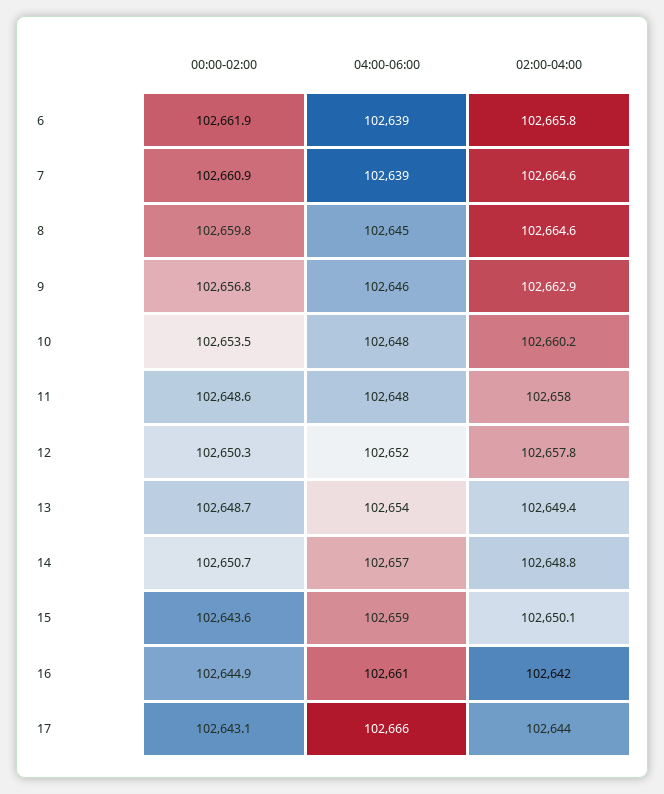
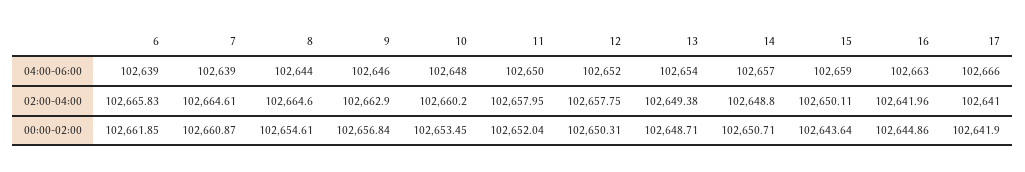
  {
    "00:00-02:00": {
      "6": 102661.85,
      "7": 102660.87,
-     "8": 102659.8,
+     "8": 102654.61,
      "9": 102656.84,
      "10": 102653.45,
-     "11": 102648.6,
+     "11": 102652.04,
      "12": 102650.31,
      "13": 102648.71,
      "14": 102650.71,
      "15": 102643.64,
      "16": 102644.86,
-     "17": 102643.1
+     "17": 102641.9
    },
    "04:00-06:00": {
      "6": 102639,
      "7": 102639,
-     "8": 102645,
+     "8": 102644,
      "9": 102646,
      "10": 102648,
-     "11": 102648,
+     "11": 102650,
      "12": 102652,
      "13": 102654,
      "14": 102657,
      "15": 102659,
-     "16": 102661,
+     "16": 102663,
      "17": 102666
    },
    "02:00-04:00": {
      "6": 102665.83,
      "7": 102664.61,
      "8": 102664.6,
      "9": 102662.9,
      "10": 102660.2,
      "11": 102657.95,
      "12": 102657.75,
      "13": 102649.38,
      "14": 102648.8,
      "15": 102650.11,
      "16": 102641.96,
-     "17": 102644
+     "17": 102641
    }
  }

